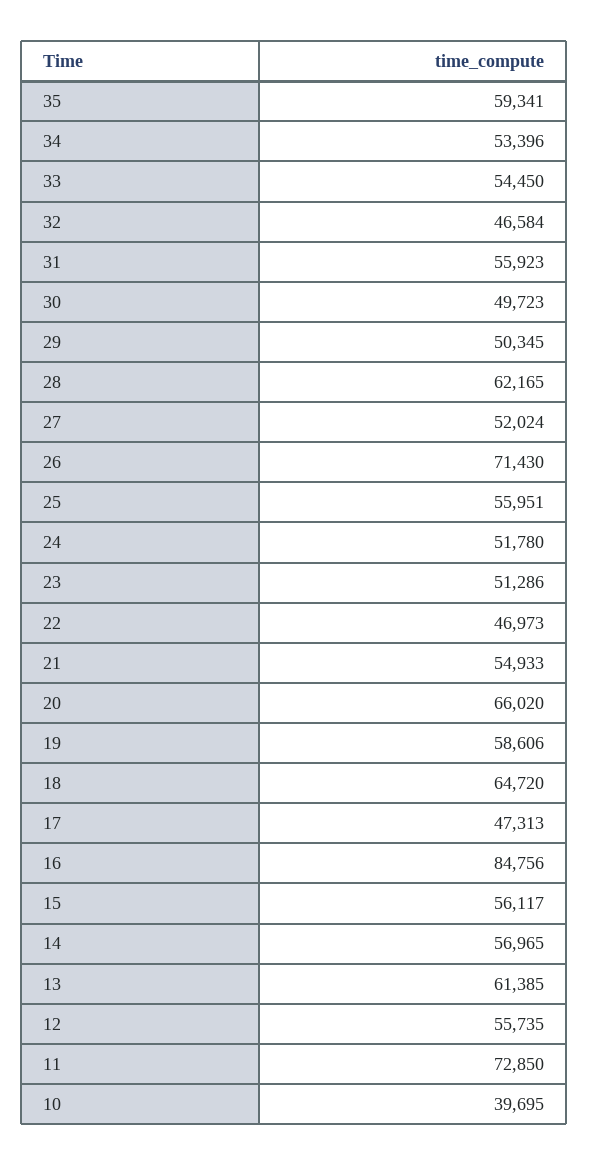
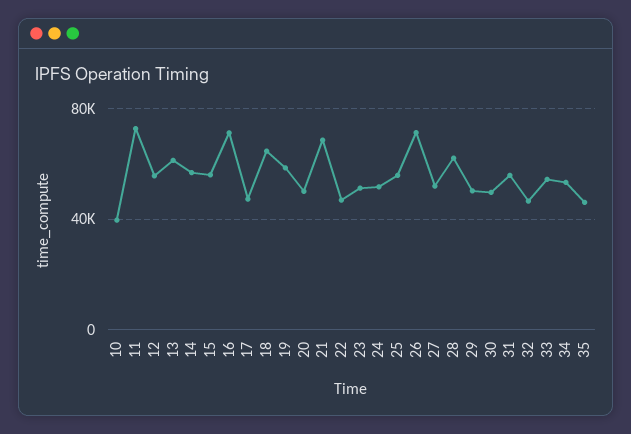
  {
-   "35": 59341,
+   "35": 45000,
    "34": 53396,
    "33": 54450,
    "32": 46584,
    "31": 55923,
    "30": 49723,
    "29": 50345,
    "28": 62165,
    "27": 52024,
    "26": 71430,
    "25": 55951,
    "24": 51780,
    "23": 51286,
    "22": 46973,
-   "21": 54933,
+   "21": 70000,
-   "20": 66020,
+   "20": 50000,
    "19": 58606,
    "18": 64720,
    "17": 47313,
-   "16": 84756,
+   "16": 70000,
    "15": 56117,
    "14": 56965,
    "13": 61385,
    "12": 55735,
    "11": 72850,
    "10": 39695
  }

